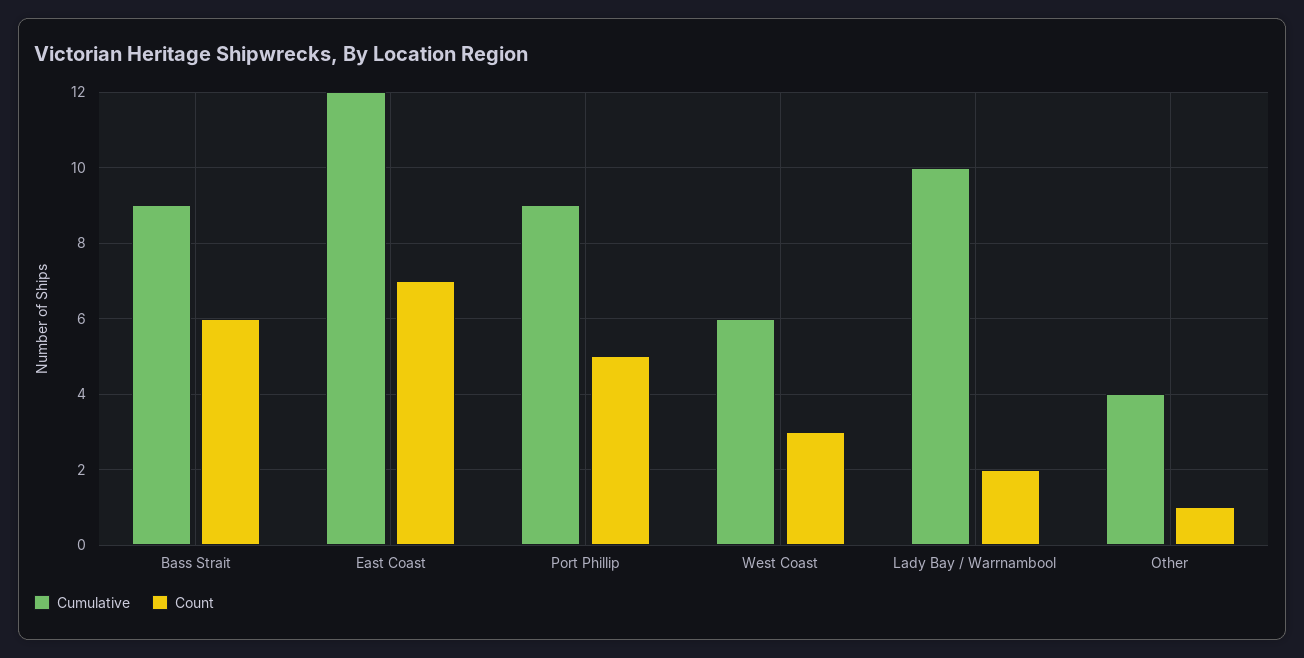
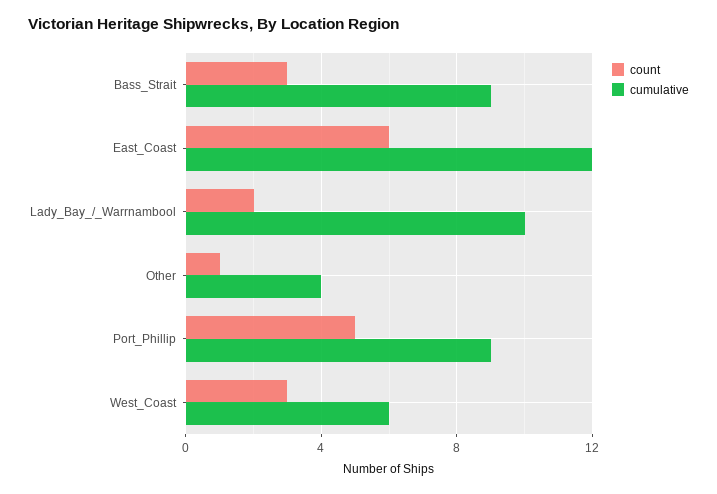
  {
    "Cumulative": {
      "Bass Strait": 9,
      "East Coast": 12,
      "Port Phillip": 9,
      "West Coast": 6,
      "Lady Bay / Warrnambool": 10,
      "Other": 4
    },
    "Count": {
-     "Bass Strait": 6,
+     "Bass Strait": 3,
-     "East Coast": 7,
+     "East Coast": 6,
      "Port Phillip": 5,
      "West Coast": 3,
      "Lady Bay / Warrnambool": 2,
      "Other": 1
    }
  }

